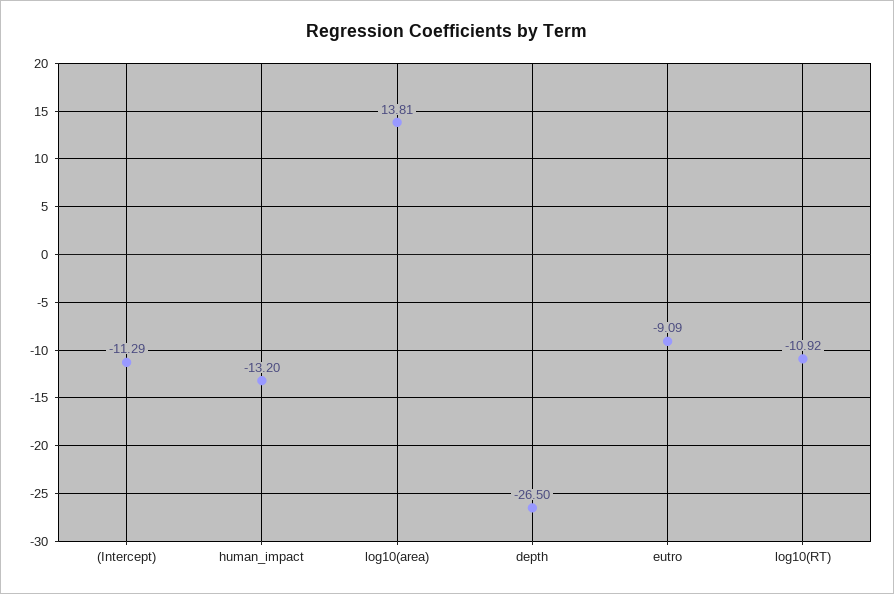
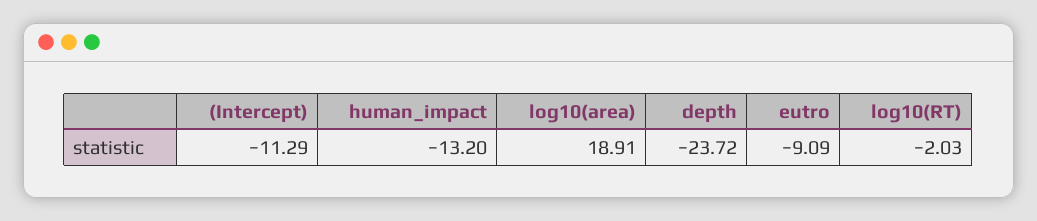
  {
    "(Intercept)": -11.29,
    "human_impact": -13.2,
-   "log10(area)": 13.81,
+   "log10(area)": 18.91,
-   "depth": -26.5,
+   "depth": -23.72,
    "eutro": -9.09,
-   "log10(RT)": -10.92
+   "log10(RT)": -2.03
  }

